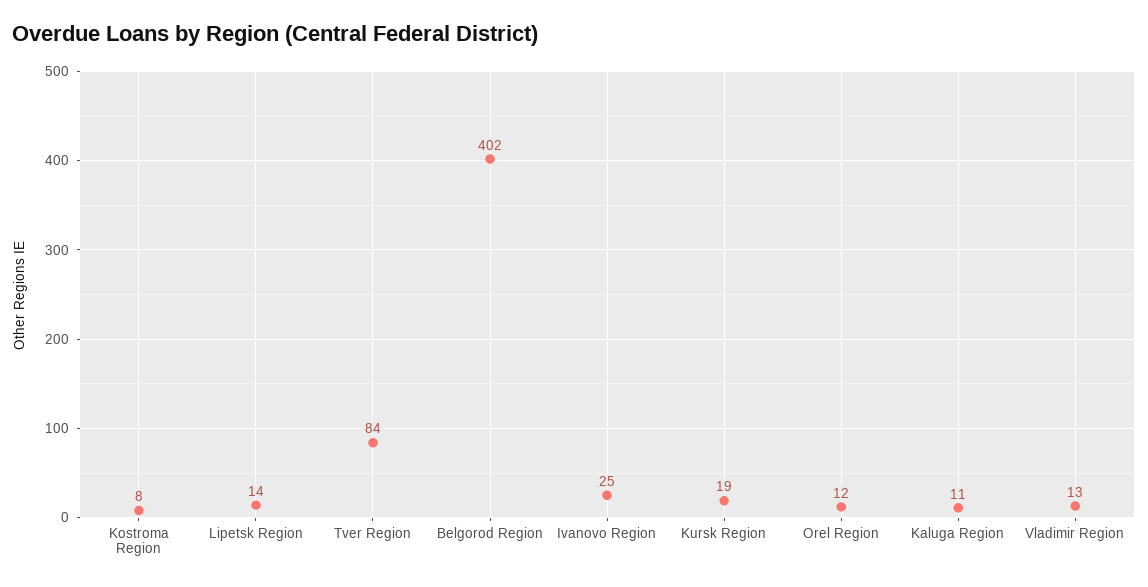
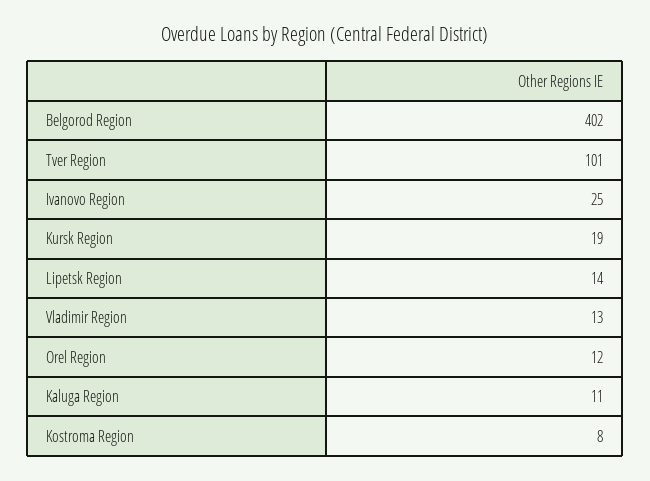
  {
    "Kostroma Region": 8,
    "Lipetsk Region": 14,
-   "Tver Region": 84,
+   "Tver Region": 101,
    "Belgorod Region": 402,
    "Ivanovo Region": 25,
    "Kursk Region": 19,
    "Orel Region": 12,
    "Kaluga Region": 11,
    "Vladimir Region": 13
  }

